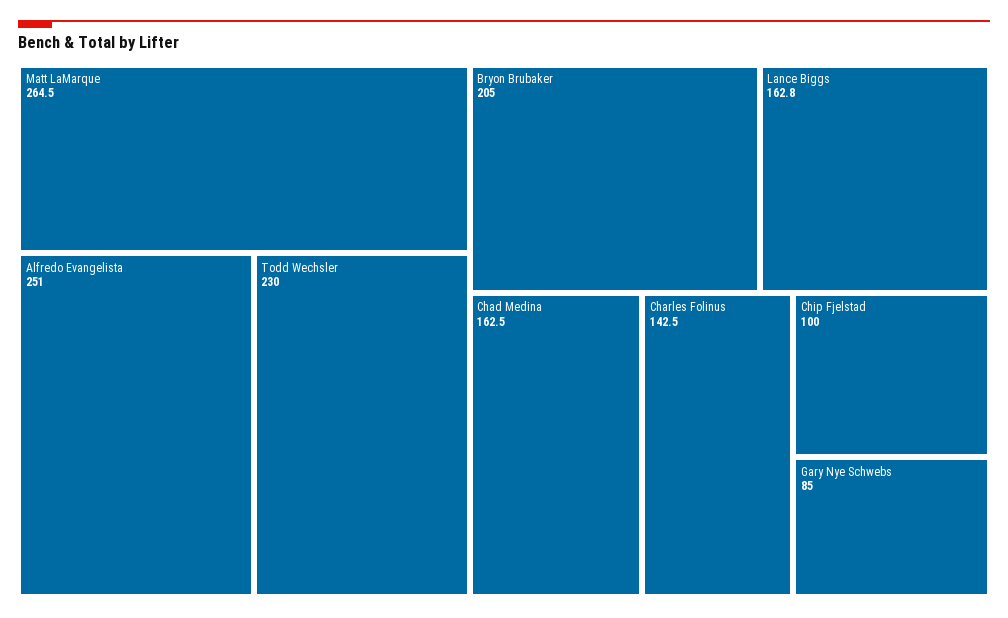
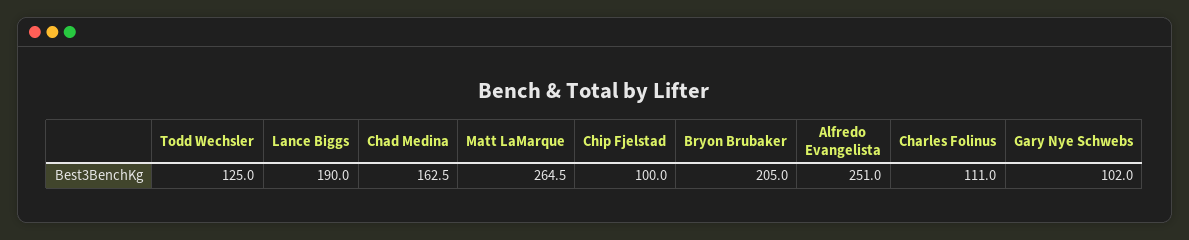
  {
    "Matt LaMarque": 264.5,
    "Alfredo Evangelista": 251,
-   "Todd Wechsler": 230,
+   "Todd Wechsler": 125,
    "Bryon Brubaker": 205,
-   "Lance Biggs": 162.8,
+   "Lance Biggs": 190,
    "Chad Medina": 162.5,
-   "Charles Folinus": 142.5,
+   "Charles Folinus": 111,
    "Chip Fjelstad": 100,
-   "Gary Nye Schwebs": 85
+   "Gary Nye Schwebs": 102
  }

